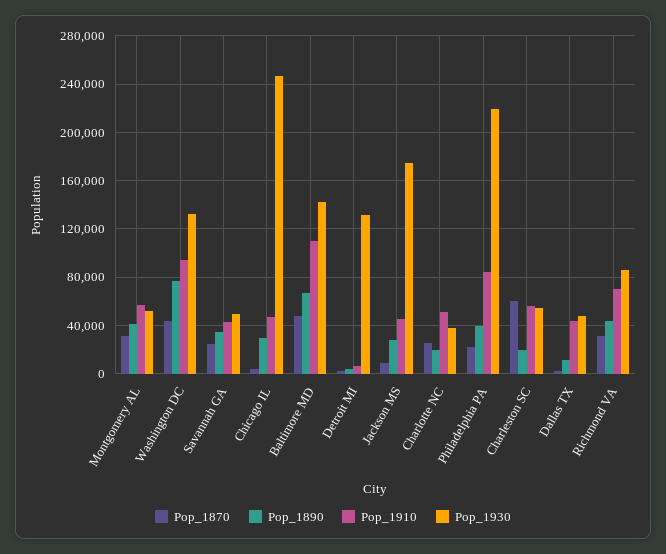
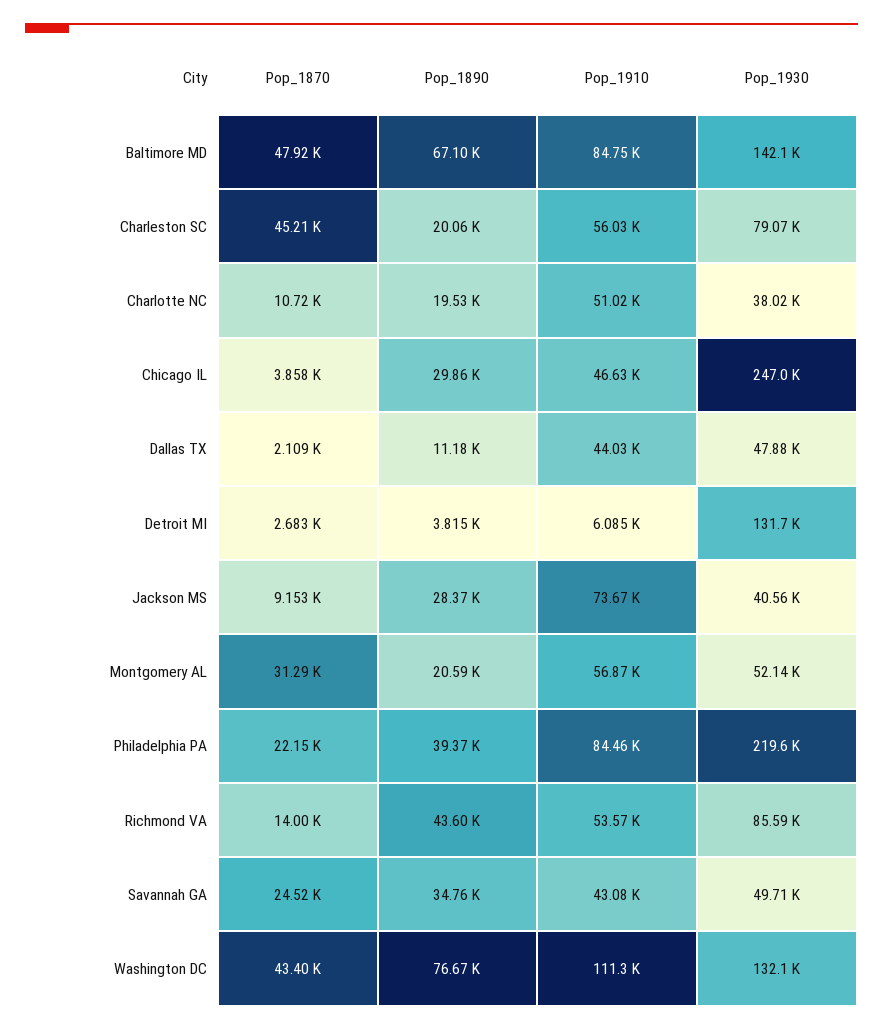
  {
    "Pop_1870": {
      "Montgomery AL": 31290,
      "Washington DC": 43400,
      "Savannah GA": 24520,
      "Chicago IL": 3858,
      "Baltimore MD": 47920,
      "Detroit MI": 2683,
      "Jackson MS": 9153,
-     "Charlotte NC": 25000,
+     "Charlotte NC": 10720,
      "Philadelphia PA": 22150,
-     "Charleston SC": 60000,
+     "Charleston SC": 45210,
      "Dallas TX": 2109,
-     "Richmond VA": 30000
+     "Richmond VA": 14000
    },
    "Pop_1890": {
-     "Montgomery AL": 40000,
+     "Montgomery AL": 20590,
      "Washington DC": 76670,
      "Savannah GA": 34760,
      "Chicago IL": 29860,
      "Baltimore MD": 67100,
      "Detroit MI": 3815,
      "Jackson MS": 28370,
      "Charlotte NC": 19530,
      "Philadelphia PA": 39370,
      "Charleston SC": 20060,
      "Dallas TX": 11180,
      "Richmond VA": 43600
    },
    "Pop_1910": {
      "Montgomery AL": 56870,
-     "Washington DC": 95000,
+     "Washington DC": 111300,
      "Savannah GA": 43080,
      "Chicago IL": 46630,
-     "Baltimore MD": 110000,
+     "Baltimore MD": 84750,
      "Detroit MI": 6085,
-     "Jackson MS": 45000,
+     "Jackson MS": 73670,
      "Charlotte NC": 51020,
      "Philadelphia PA": 84460,
      "Charleston SC": 56030,
      "Dallas TX": 44030,
-     "Richmond VA": 70000
+     "Richmond VA": 53570
    },
    "Pop_1930": {
      "Montgomery AL": 52140,
      "Washington DC": 132100,
      "Savannah GA": 49710,
      "Chicago IL": 247000,
      "Baltimore MD": 142100,
      "Detroit MI": 131700,
-     "Jackson MS": 175000,
+     "Jackson MS": 40560,
      "Charlotte NC": 38020,
      "Philadelphia PA": 219600,
-     "Charleston SC": 55000,
+     "Charleston SC": 79070,
      "Dallas TX": 47880,
      "Richmond VA": 85590
    }
  }

